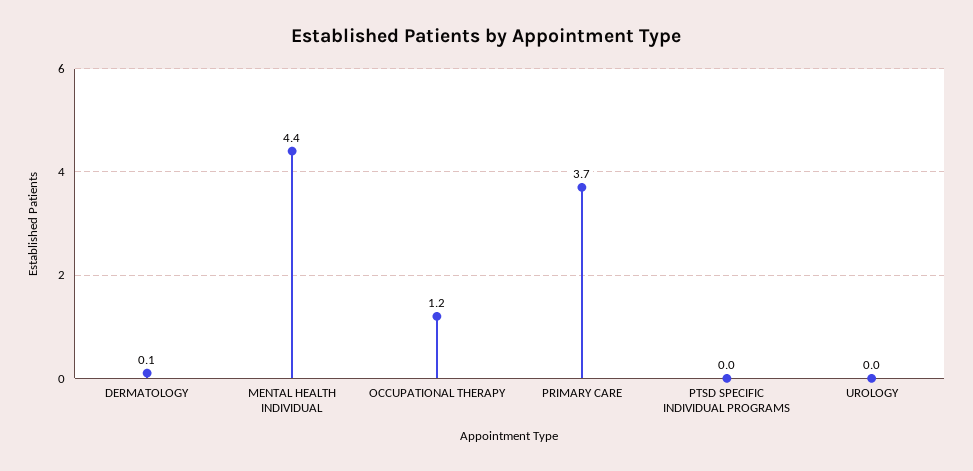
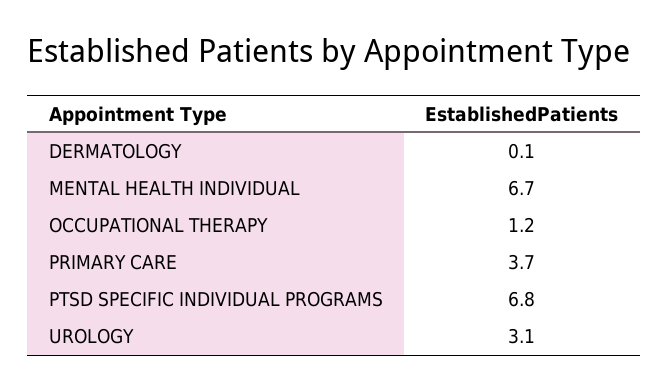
  {
    "DERMATOLOGY": 0.1,
-   "MENTAL HEALTH INDIVIDUAL": 4.4,
+   "MENTAL HEALTH INDIVIDUAL": 6.7,
    "OCCUPATIONAL THERAPY": 1.2,
    "PRIMARY CARE": 3.7,
-   "PTSD SPECIFIC INDIVIDUAL PROGRAMS": 0,
+   "PTSD SPECIFIC INDIVIDUAL PROGRAMS": 6.8,
-   "UROLOGY": 0
+   "UROLOGY": 3.1
  }

